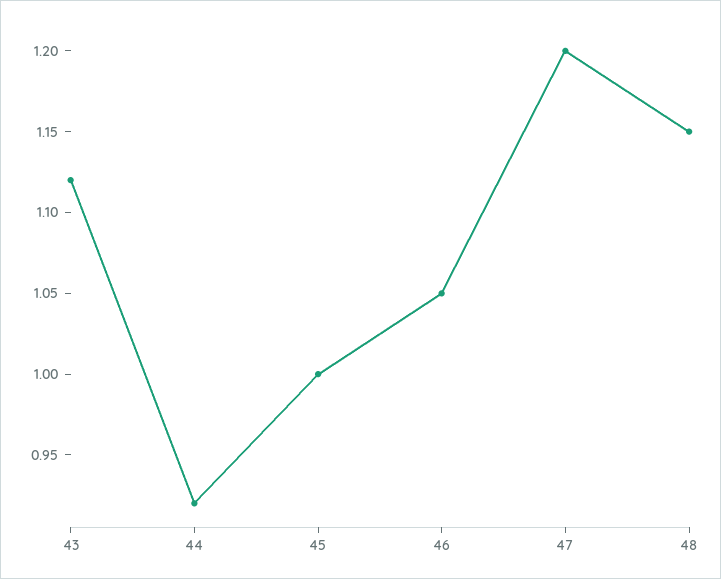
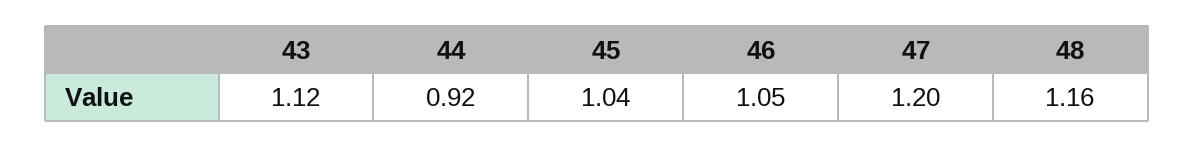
  {
    "43": 1.12,
    "44": 0.92,
-   "45": 1,
+   "45": 1.04,
    "46": 1.05,
    "47": 1.2,
-   "48": 1.15
+   "48": 1.16
  }

